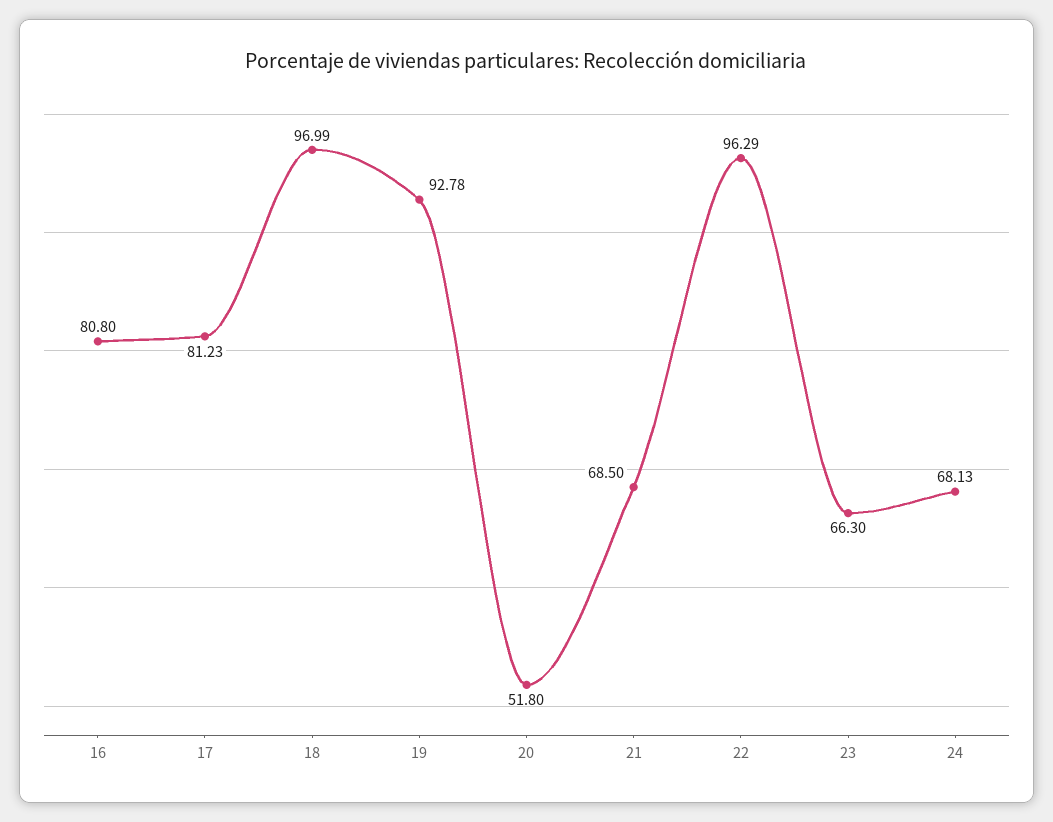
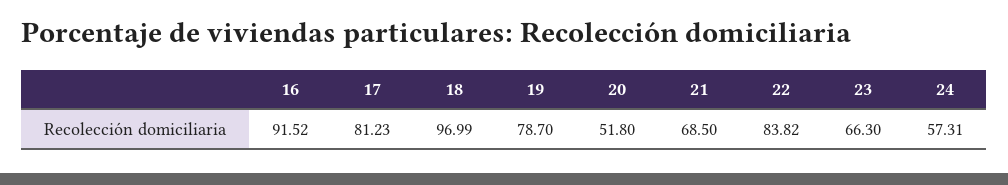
  {
-   "16": 80.8,
+   "16": 91.52,
    "17": 81.23,
    "18": 96.99,
-   "19": 92.78,
+   "19": 78.7,
    "20": 51.8,
    "21": 68.5,
-   "22": 96.29,
+   "22": 83.82,
    "23": 66.3,
-   "24": 68.13
+   "24": 57.31
  }

